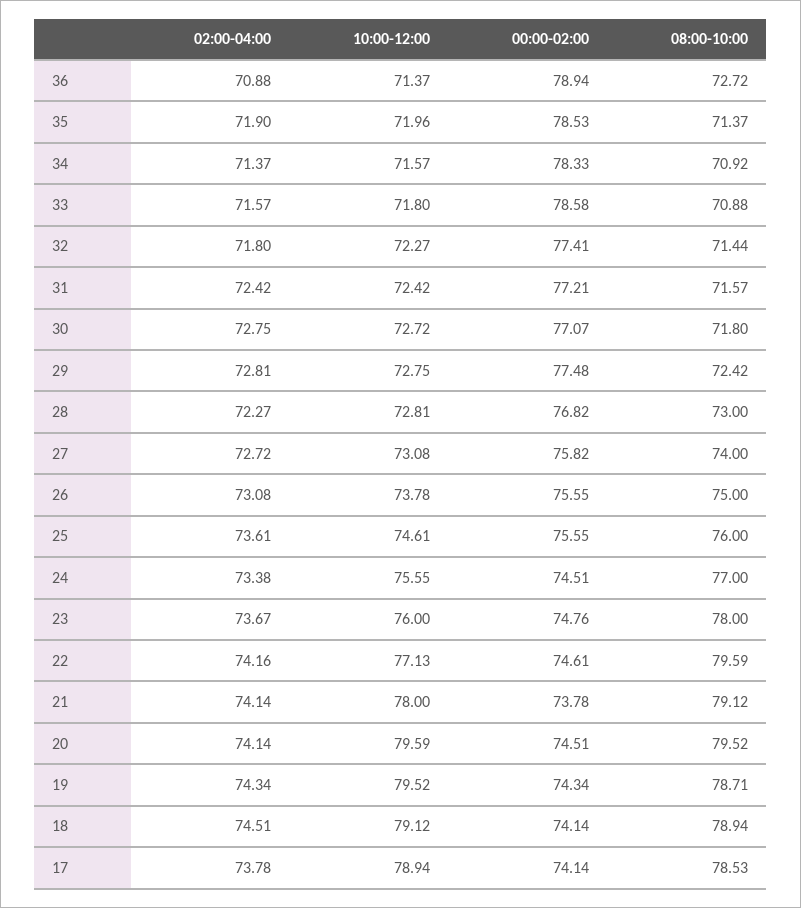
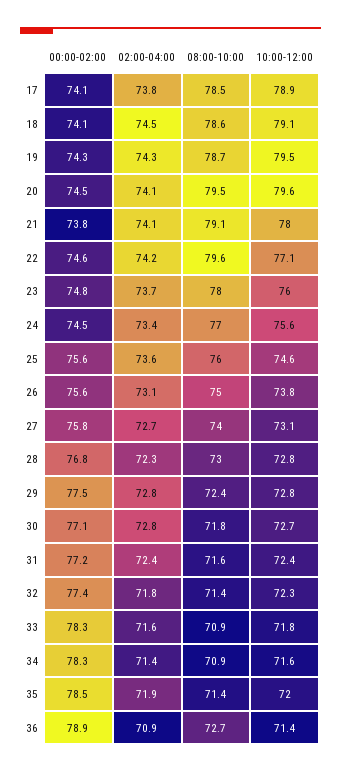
  {
    "02:00-04:00": {
      "36": 70.88,
      "35": 71.9,
      "34": 71.37,
      "33": 71.57,
      "32": 71.8,
      "31": 72.42,
      "30": 72.75,
      "29": 72.81,
      "28": 72.27,
      "27": 72.72,
      "26": 73.08,
      "25": 73.61,
      "24": 73.38,
      "23": 73.67,
      "22": 74.16,
      "21": 74.14,
      "20": 74.14,
      "19": 74.34,
      "18": 74.51,
      "17": 73.78
    },
    "10:00-12:00": {
      "36": 71.37,
      "35": 71.96,
      "34": 71.57,
      "33": 71.8,
      "32": 72.27,
      "31": 72.42,
      "30": 72.72,
      "29": 72.75,
      "28": 72.81,
      "27": 73.08,
      "26": 73.78,
      "25": 74.61,
      "24": 75.55,
      "23": 76,
      "22": 77.13,
      "21": 78,
      "20": 79.59,
      "19": 79.52,
      "18": 79.12,
      "17": 78.94
    },
    "00:00-02:00": {
      "36": 78.94,
      "35": 78.53,
      "34": 78.33,
-     "33": 78.58,
+     "33": 78.3,
      "32": 77.41,
      "31": 77.21,
      "30": 77.07,
      "29": 77.48,
      "28": 76.82,
      "27": 75.82,
      "26": 75.55,
      "25": 75.55,
      "24": 74.51,
      "23": 74.76,
      "22": 74.61,
      "21": 73.78,
      "20": 74.51,
      "19": 74.34,
      "18": 74.14,
      "17": 74.14
    },
    "08:00-10:00": {
      "36": 72.72,
      "35": 71.37,
      "34": 70.92,
      "33": 70.88,
      "32": 71.44,
      "31": 71.57,
      "30": 71.8,
      "29": 72.42,
      "28": 73,
      "27": 74,
      "26": 75,
      "25": 76,
      "24": 77,
      "23": 78,
      "22": 79.59,
      "21": 79.12,
      "20": 79.52,
      "19": 78.71,
-     "18": 78.94,
+     "18": 78.6,
      "17": 78.53
    }
  }

